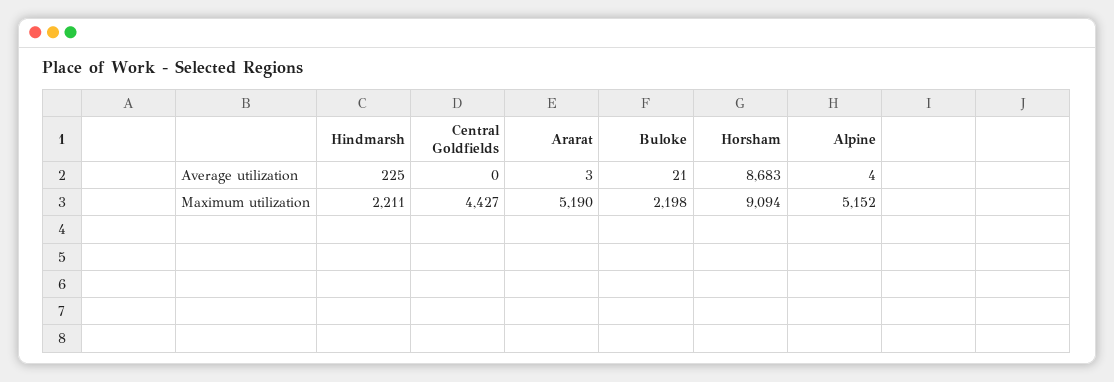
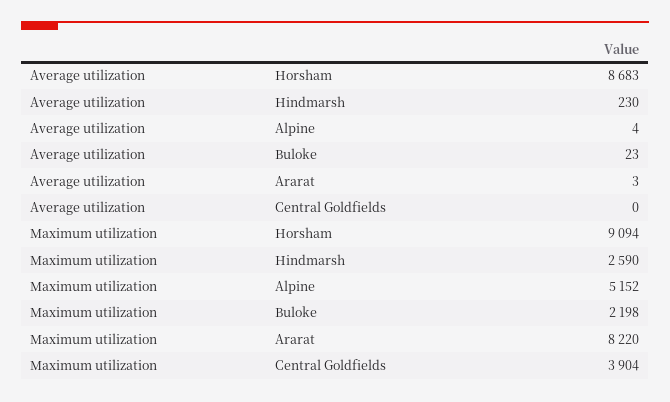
  {
    "Hindmarsh": {
-     "Average utilization": 225,
+     "Average utilization": 230,
-     "Maximum utilization": 2211
+     "Maximum utilization": 2590
    },
    "Central Goldfields": {
      "Average utilization": 0,
-     "Maximum utilization": 4427
+     "Maximum utilization": 3904
    },
    "Ararat": {
      "Average utilization": 3,
-     "Maximum utilization": 5190
+     "Maximum utilization": 8220
    },
    "Buloke": {
-     "Average utilization": 21,
+     "Average utilization": 23,
      "Maximum utilization": 2198
    },
    "Horsham": {
      "Average utilization": 8683,
      "Maximum utilization": 9094
    },
    "Alpine": {
      "Average utilization": 4,
      "Maximum utilization": 5152
    }
  }

